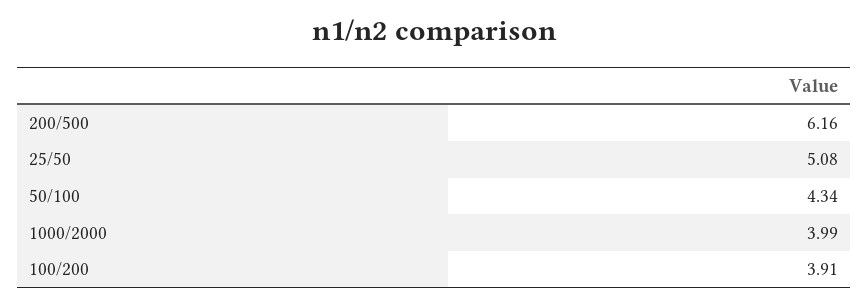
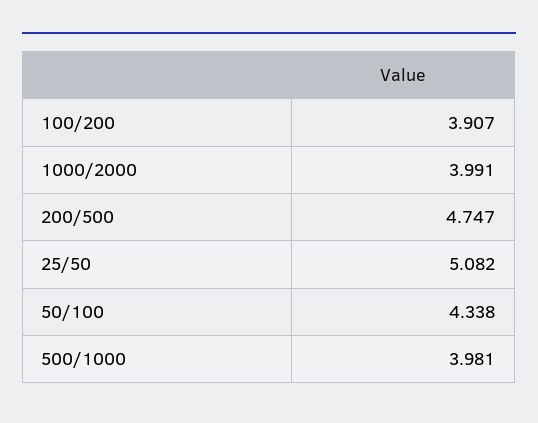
  {
-   "200/500": 6.16,
+   "200/500": 4.747,
    "25/50": 5.082,
    "50/100": 4.338,
    "1000/2000": 3.991,
-   "100/200": 3.907
+   "100/200": 3.907,
+   "500/1000": 3.981
  }

